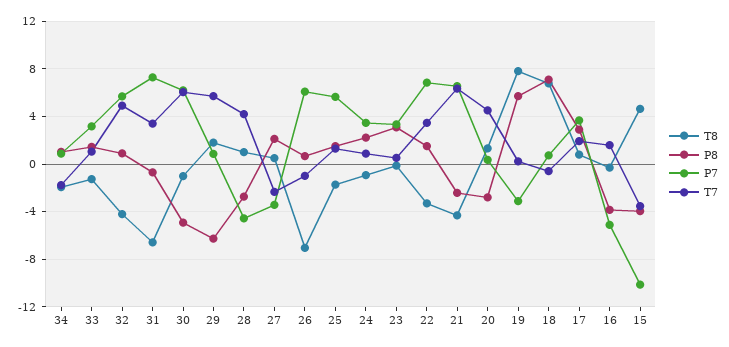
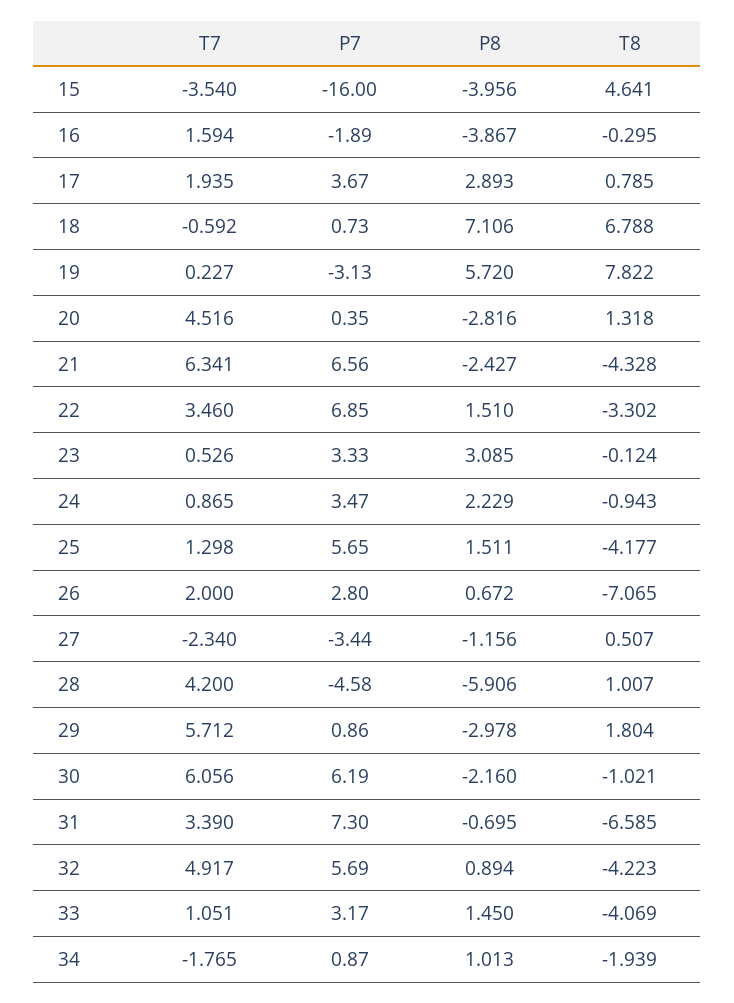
  {
    "T8": {
      "34": -1.939,
-     "33": -1,
+     "33": -4.069,
      "32": -4.223,
      "31": -6.585,
      "30": -1.021,
      "29": 1.804,
      "28": 1.007,
      "27": 0.507,
      "26": -7.065,
-     "25": -2,
+     "25": -4.177,
      "24": -0.943,
      "23": -0.124,
      "22": -3.302,
      "21": -4.328,
      "20": 1.318,
      "19": 7.822,
      "18": 6.788,
      "17": 0.785,
      "16": -0.295,
      "15": 4.641
    },
    "P8": {
      "34": 1.013,
      "33": 1.45,
      "32": 0.894,
      "31": -0.695,
-     "30": -5,
+     "30": -2.16,
-     "29": -6,
+     "29": -2.978,
-     "28": -3,
+     "28": -5.906,
-     "27": 2,
+     "27": -1.156,
      "26": 0.672,
      "25": 1.511,
      "24": 2.229,
      "23": 3.085,
      "22": 1.51,
      "21": -2.427,
      "20": -2.816,
      "19": 5.72,
      "18": 7.106,
      "17": 2.893,
      "16": -3.867,
      "15": -3.956
    },
    "P7": {
      "34": 0.87,
      "33": 3.17,
      "32": 5.69,
      "31": 7.3,
      "30": 6.19,
      "29": 0.86,
      "28": -4.58,
      "27": -3.44,
-     "26": 6,
+     "26": 2.8,
      "25": 5.65,
      "24": 3.47,
      "23": 3.33,
      "22": 6.85,
      "21": 6.56,
      "20": 0.35,
      "19": -3.13,
      "18": 0.73,
      "17": 3.67,
-     "16": -5,
+     "16": -1.89,
-     "15": -10
+     "15": -16
    },
    "T7": {
      "34": -1.765,
      "33": 1.051,
      "32": 4.917,
      "31": 3.39,
      "30": 6.056,
      "29": 5.712,
      "28": 4.2,
      "27": -2.34,
-     "26": -1,
+     "26": 2,
      "25": 1.298,
      "24": 0.865,
      "23": 0.526,
      "22": 3.46,
      "21": 6.341,
      "20": 4.516,
      "19": 0.227,
      "18": -0.592,
      "17": 1.935,
      "16": 1.594,
      "15": -3.54
    }
  }

